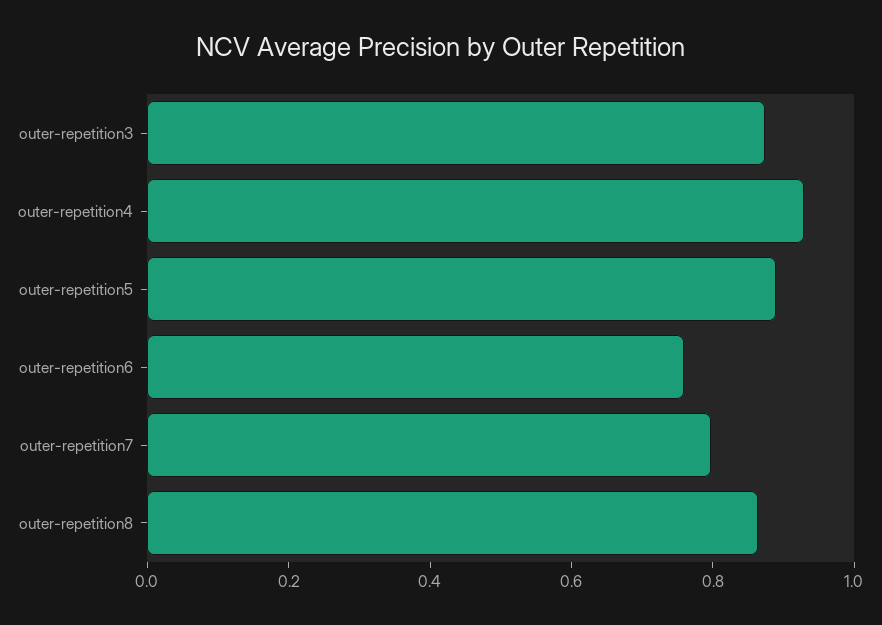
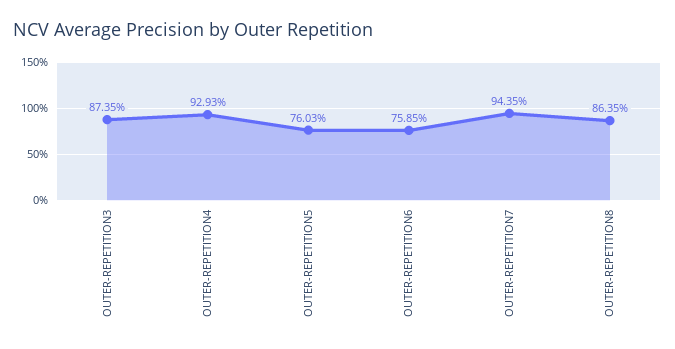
  {
    "outer-repetition3": 0.8735,
    "outer-repetition4": 0.9293,
-   "outer-repetition5": 0.9,
+   "outer-repetition5": 0.7603,
    "outer-repetition6": 0.7585,
-   "outer-repetition7": 0.8,
+   "outer-repetition7": 0.9435,
    "outer-repetition8": 0.8635
  }

